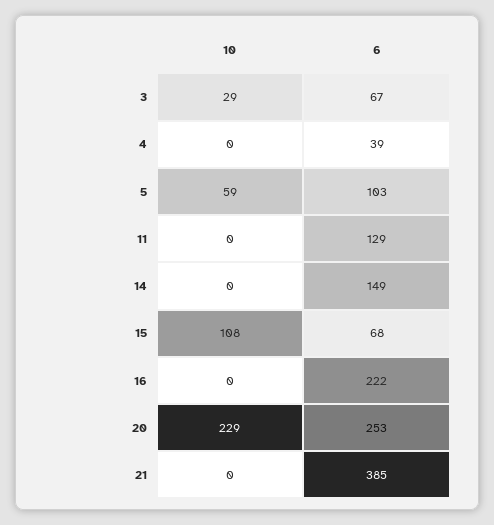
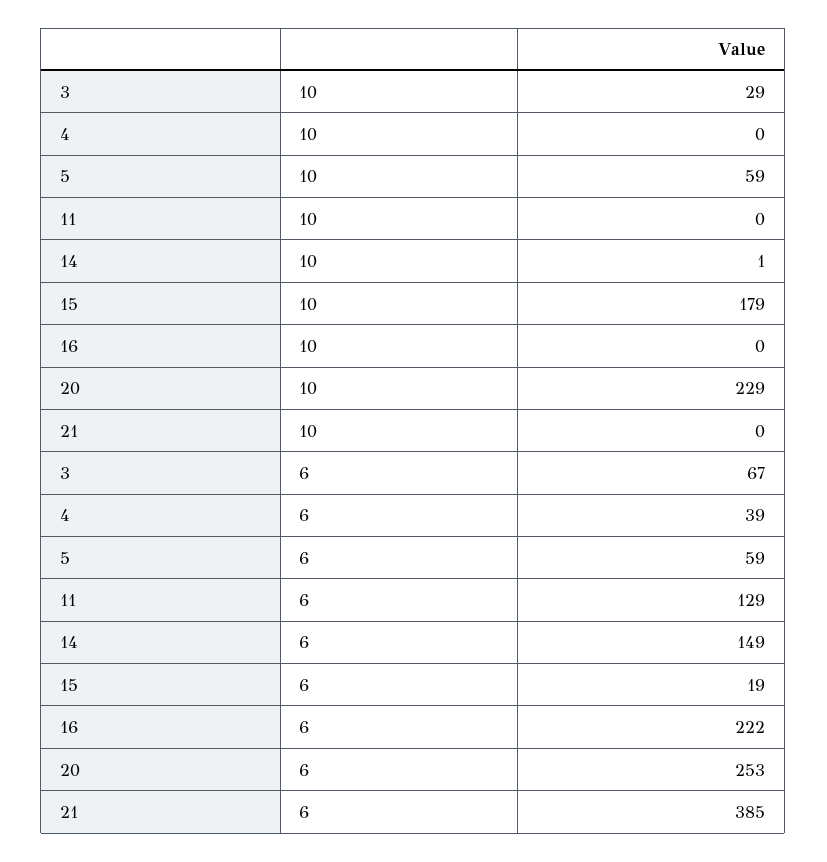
  {
    "10": {
      "3": 29,
      "4": 0,
      "5": 59,
      "11": 0,
-     "14": 0,
+     "14": 1,
-     "15": 108,
+     "15": 179,
      "16": 0,
      "20": 229,
      "21": 0
    },
    "6": {
      "3": 67,
      "4": 39,
-     "5": 103,
+     "5": 59,
      "11": 129,
      "14": 149,
-     "15": 68,
+     "15": 19,
      "16": 222,
      "20": 253,
      "21": 385
    }
  }

